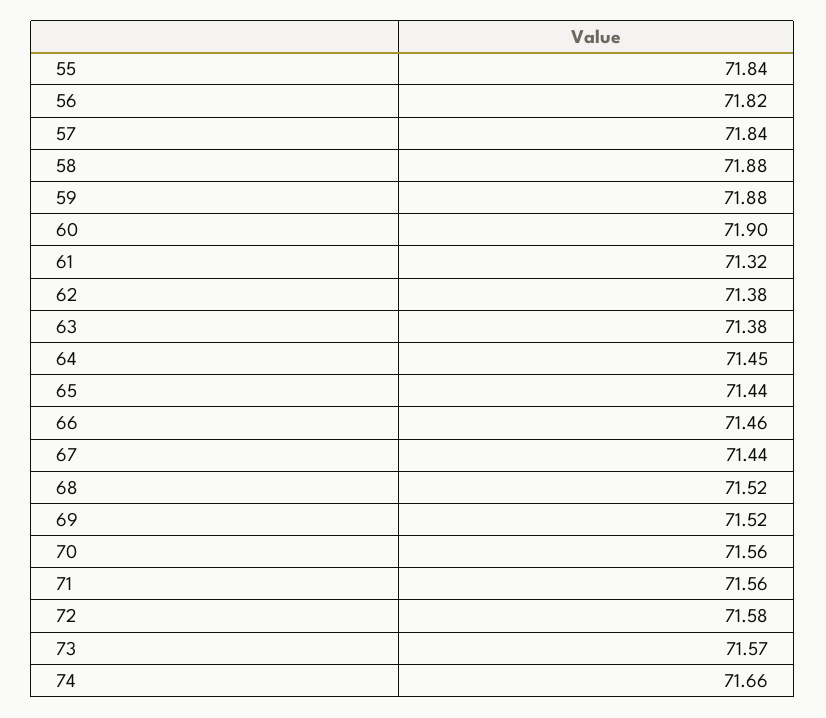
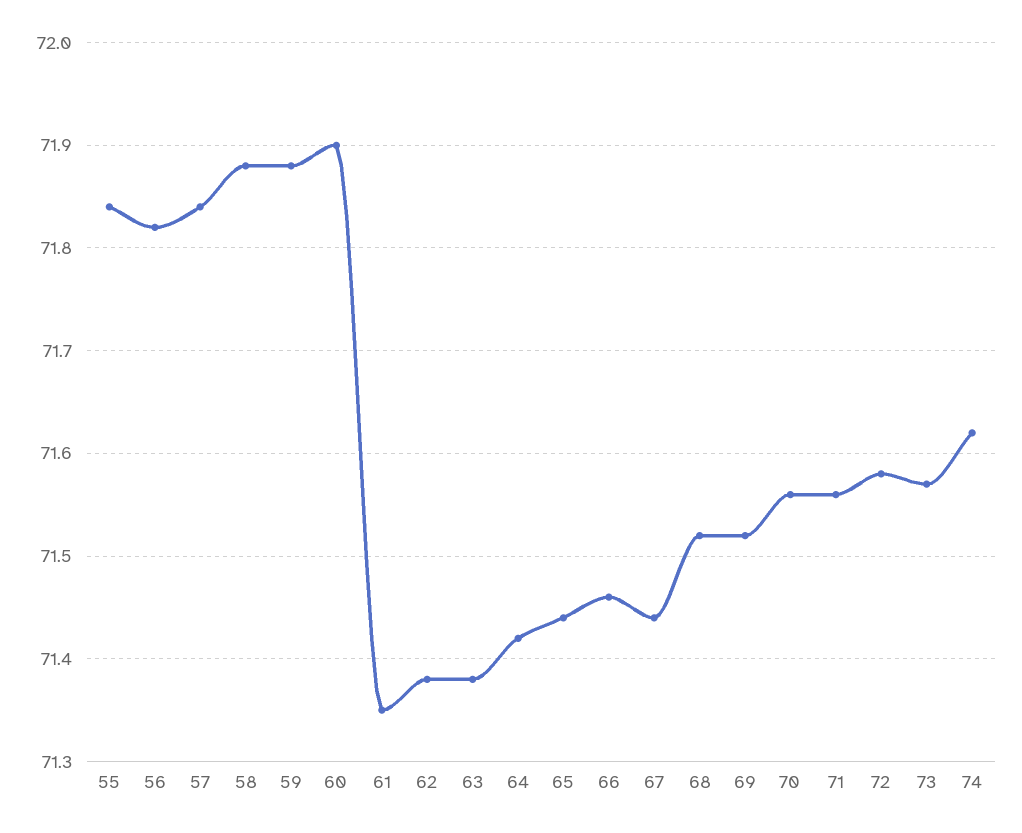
  {
    "55": 71.84,
    "56": 71.82,
    "57": 71.84,
    "58": 71.88,
    "59": 71.88,
    "60": 71.9,
-   "61": 71.32,
+   "61": 71.35,
    "62": 71.38,
    "63": 71.38,
-   "64": 71.45,
+   "64": 71.42,
    "65": 71.44,
    "66": 71.46,
    "67": 71.44,
    "68": 71.52,
    "69": 71.52,
    "70": 71.56,
    "71": 71.56,
    "72": 71.58,
    "73": 71.57,
-   "74": 71.66
+   "74": 71.62
  }

